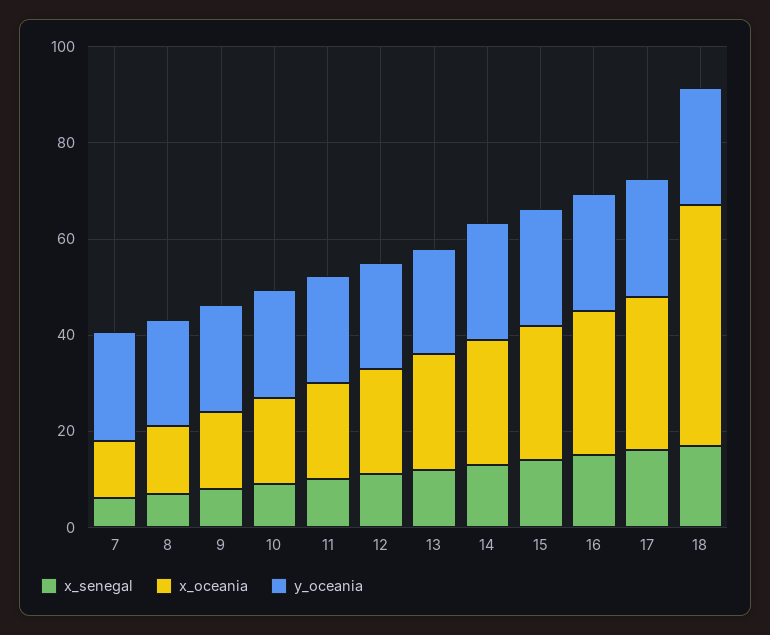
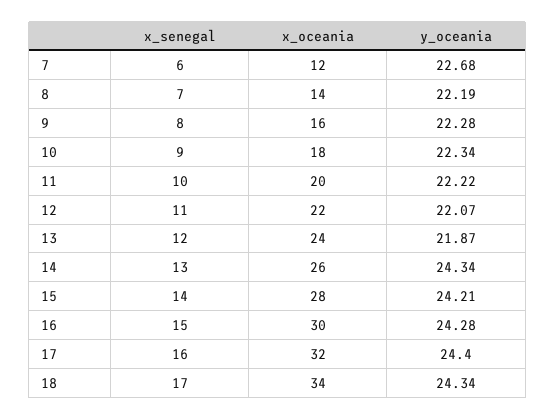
  {
    "x_senegal": {
      "7": 6,
      "8": 7,
      "9": 8,
      "10": 9,
      "11": 10,
      "12": 11,
      "13": 12,
      "14": 13,
      "15": 14,
      "16": 15,
      "17": 16,
      "18": 17
    },
    "x_oceania": {
      "7": 12,
      "8": 14,
      "9": 16,
      "10": 18,
      "11": 20,
      "12": 22,
      "13": 24,
      "14": 26,
      "15": 28,
      "16": 30,
      "17": 32,
-     "18": 50
+     "18": 34
    },
    "y_oceania": {
      "7": 22.68,
      "8": 22.19,
      "9": 22.28,
      "10": 22.34,
      "11": 22.22,
      "12": 22.07,
      "13": 21.87,
      "14": 24.34,
      "15": 24.21,
      "16": 24.28,
      "17": 24.4,
      "18": 24.34
    }
  }

